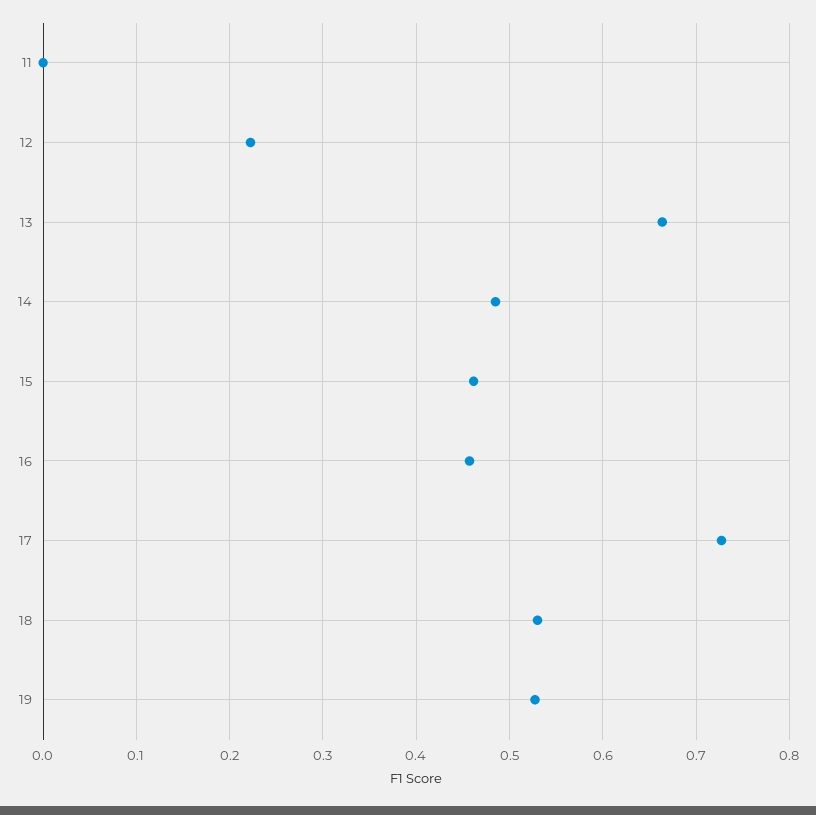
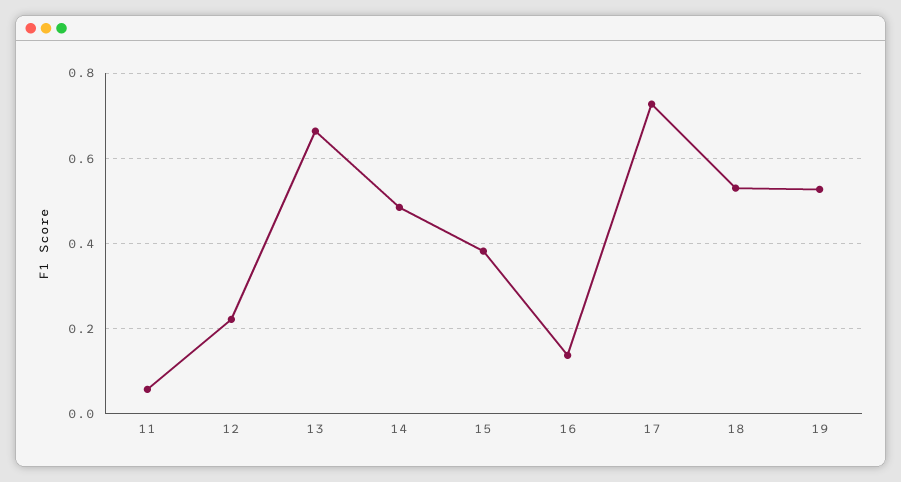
  {
-   "11": 0,
+   "11": 0.06,
    "12": 0.22,
    "13": 0.66,
    "14": 0.48,
-   "15": 0.46,
+   "15": 0.38,
-   "16": 0.46,
+   "16": 0.14,
    "17": 0.73,
    "18": 0.53,
    "19": 0.53
  }

